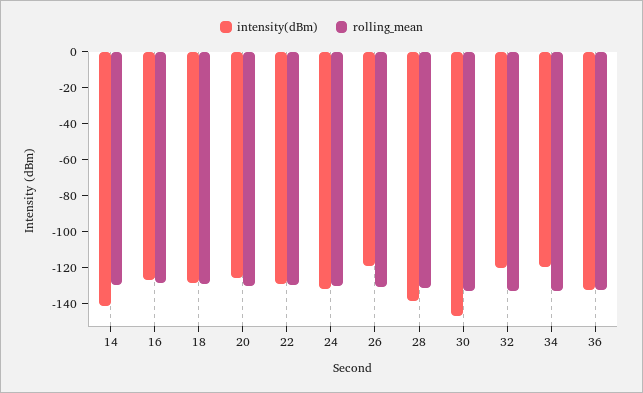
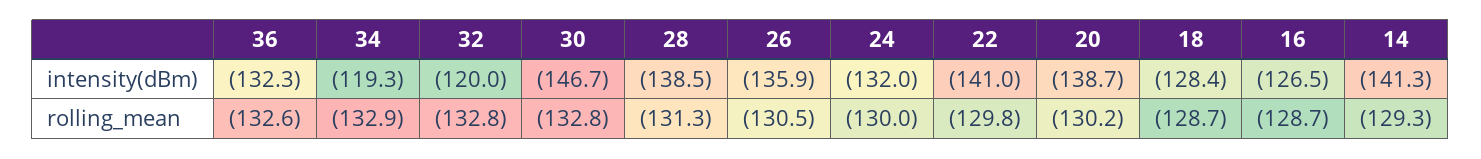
  {
    "intensity(dBm)": {
      "14": -141.3,
      "16": -126.5,
      "18": -128.4,
-     "20": -125,
+     "20": -138.7,
-     "22": -130,
+     "22": -141,
      "24": -132,
-     "26": -120,
+     "26": -135.9,
      "28": -138.5,
      "30": -146.7,
      "32": -120,
      "34": -119.3,
      "36": -132.3
    },
    "rolling_mean": {
      "14": -129.3,
      "16": -128.7,
      "18": -128.7,
      "20": -130.2,
      "22": -129.8,
      "24": -130,
      "26": -130.5,
      "28": -131.3,
      "30": -132.8,
      "32": -132.8,
      "34": -132.9,
      "36": -132.6
    }
  }

